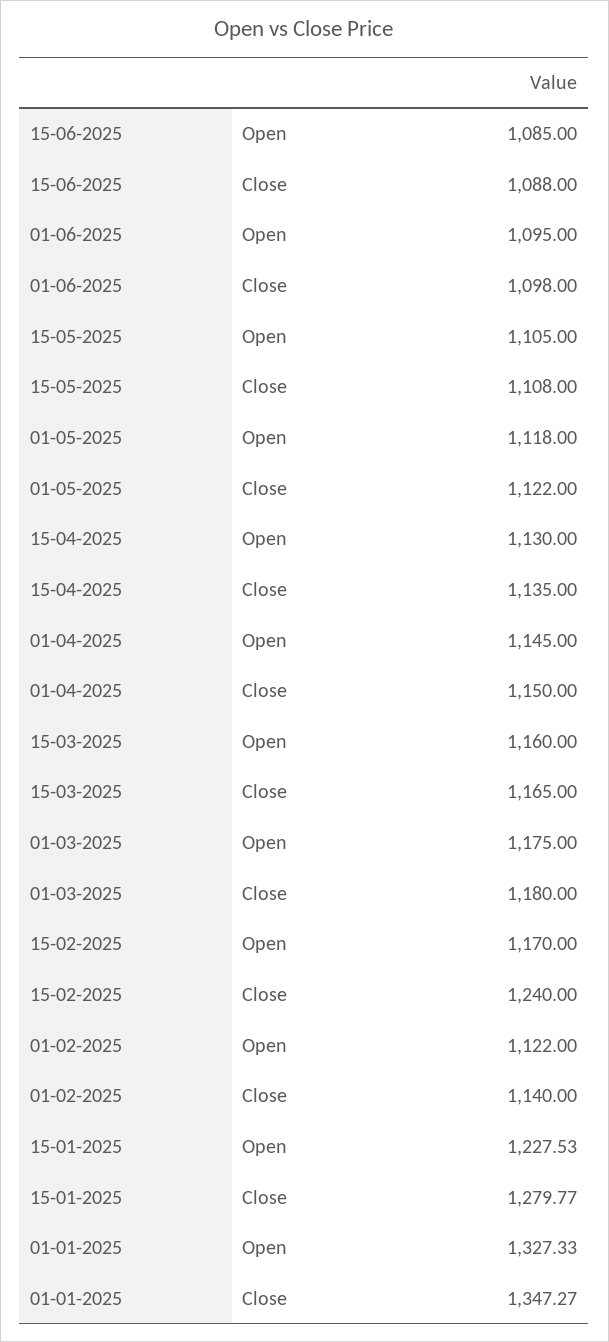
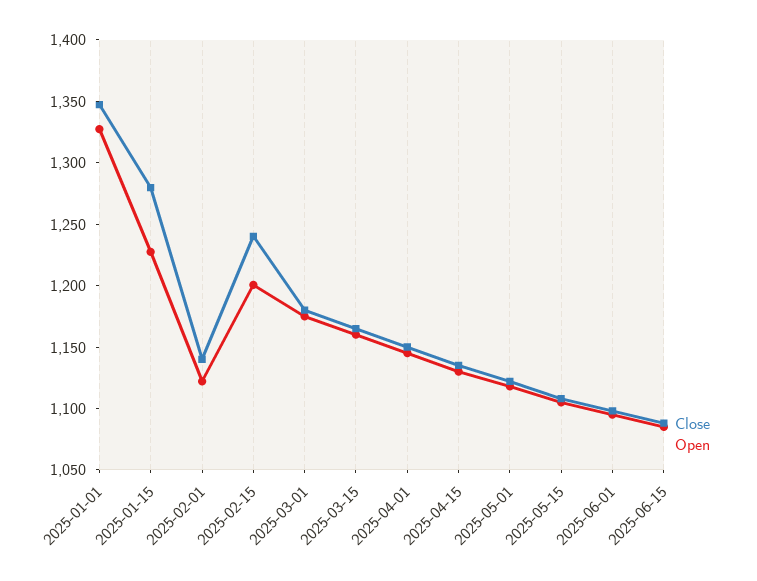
  {
    "Open": {
      "15-06-2025": 1085,
      "01-06-2025": 1095,
      "15-05-2025": 1105,
      "01-05-2025": 1118,
      "15-04-2025": 1130,
      "01-04-2025": 1145,
      "15-03-2025": 1160,
      "01-03-2025": 1175,
-     "15-02-2025": 1170,
+     "15-02-2025": 1200,
      "01-02-2025": 1122,
      "15-01-2025": 1227.53,
      "01-01-2025": 1327.33
    },
    "Close": {
      "15-06-2025": 1088,
      "01-06-2025": 1098,
      "15-05-2025": 1108,
      "01-05-2025": 1122,
      "15-04-2025": 1135,
      "01-04-2025": 1150,
      "15-03-2025": 1165,
      "01-03-2025": 1180,
      "15-02-2025": 1240,
      "01-02-2025": 1140,
      "15-01-2025": 1279.77,
      "01-01-2025": 1347.27
    }
  }

